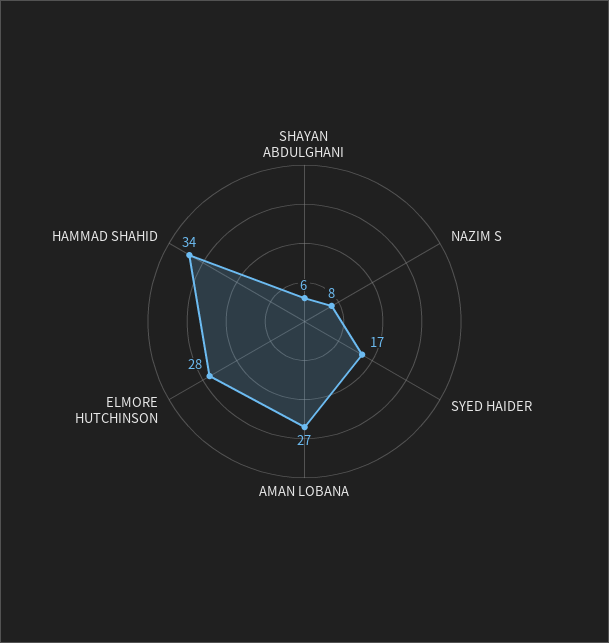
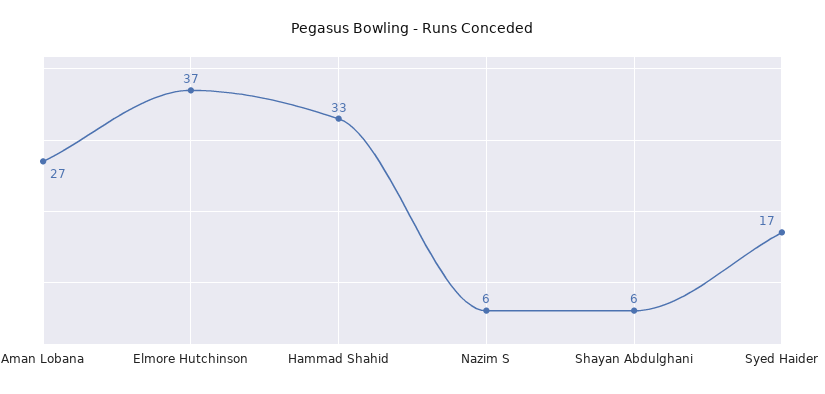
  {
    "SHAYAN ABDULGHANI": 6,
-   "NAZIM S": 8,
+   "NAZIM S": 6,
    "SYED HAIDER": 17,
    "AMAN LOBANA": 27,
-   "ELMORE HUTCHINSON": 28,
+   "ELMORE HUTCHINSON": 37,
-   "HAMMAD SHAHID": 34
+   "HAMMAD SHAHID": 33
  }

